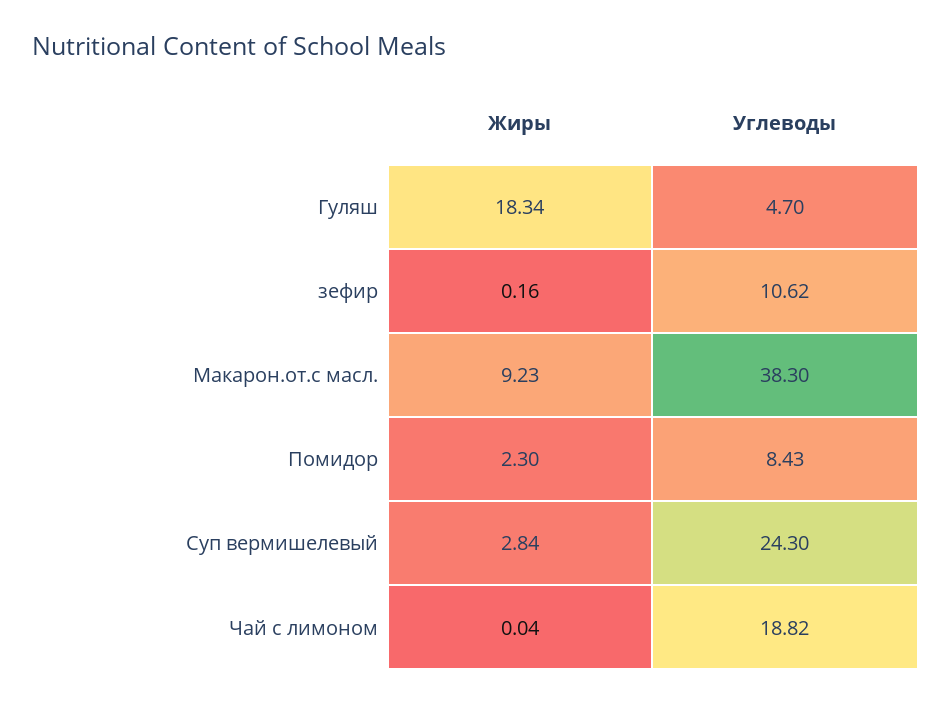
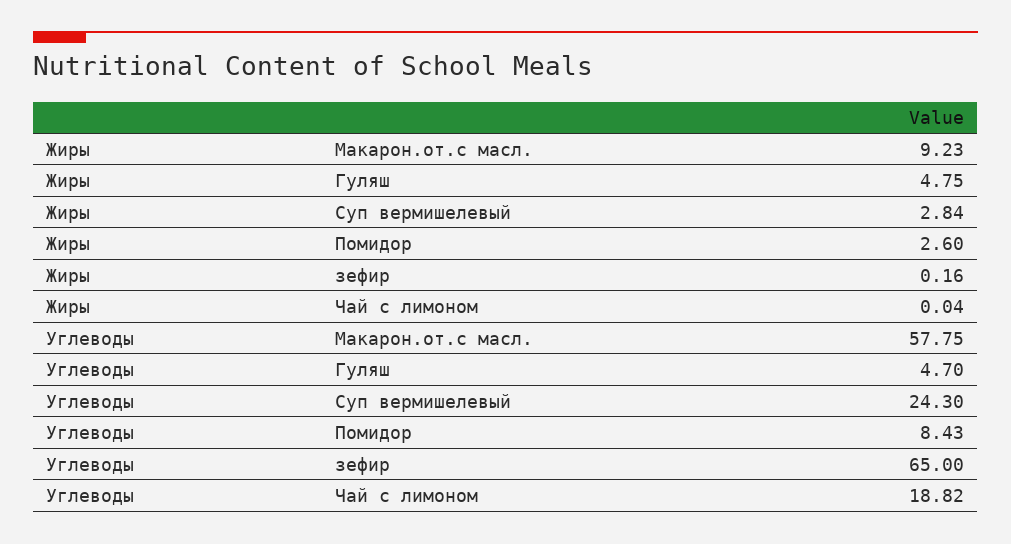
  {
    "Жиры": {
-     "Гуляш": 18.34,
+     "Гуляш": 4.75,
      "зефир": 0.16,
      "Макарон.от.с масл.": 9.23,
-     "Помидор": 2.3,
+     "Помидор": 2.6,
      "Суп вермишелевый": 2.84,
      "Чай с лимоном": 0.04
    },
    "Углеводы": {
      "Гуляш": 4.7,
-     "зефир": 10.62,
+     "зефир": 65,
-     "Макарон.от.с масл.": 38.3,
+     "Макарон.от.с масл.": 57.75,
      "Помидор": 8.43,
      "Суп вермишелевый": 24.3,
      "Чай с лимоном": 18.82
    }
  }

